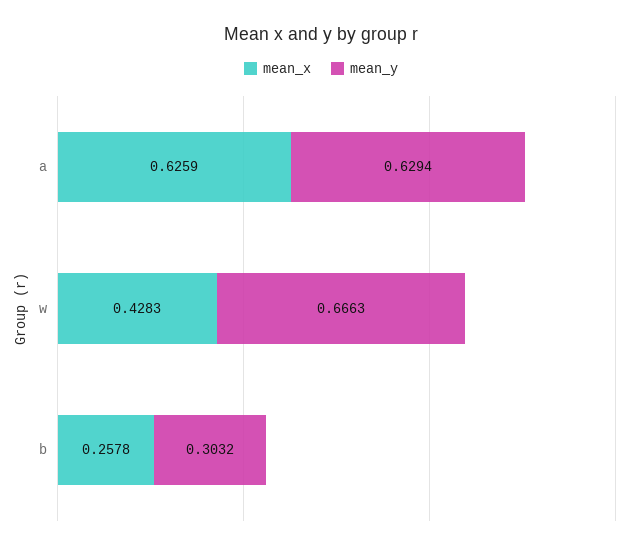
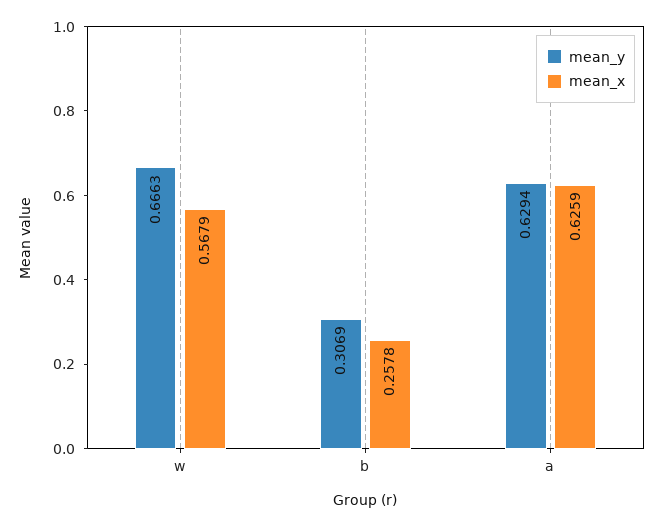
  {
    "mean_x": {
      "a": 0.6259,
-     "w": 0.4283,
+     "w": 0.5679,
      "b": 0.2578
    },
    "mean_y": {
      "a": 0.6294,
      "w": 0.6663,
-     "b": 0.3032
+     "b": 0.3069
    }
  }

